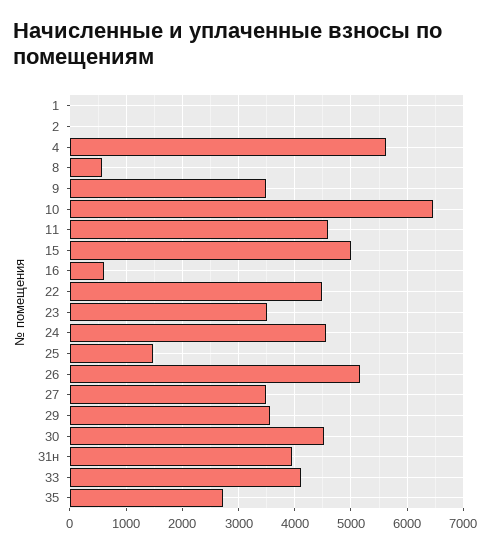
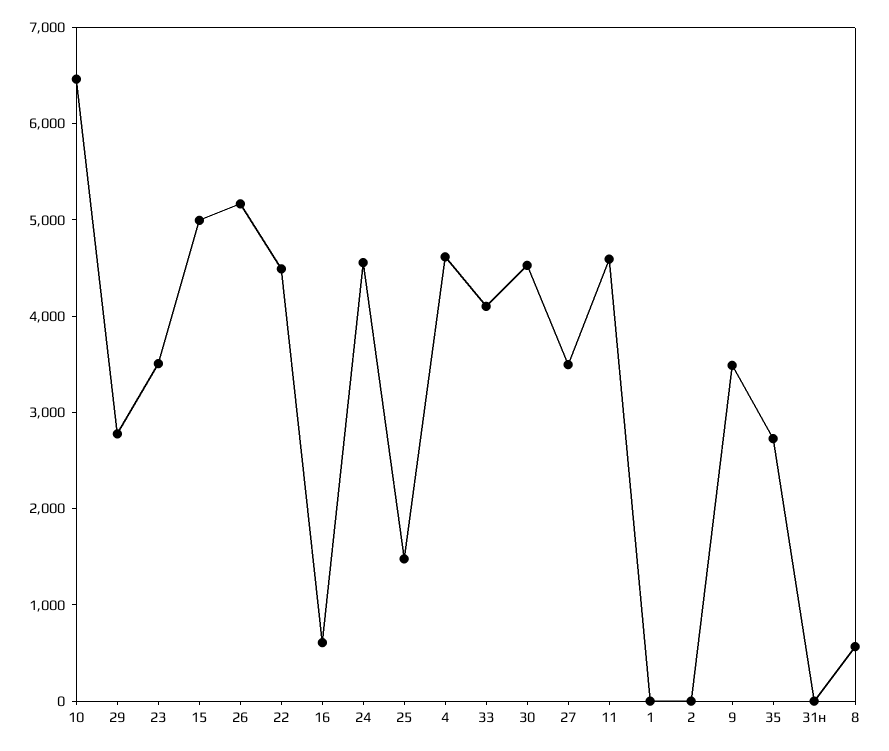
  {
    "1": 0,
    "2": 0,
-   "4": 5600,
+   "4": 4600,
    "8": 600,
    "9": 3400,
    "10": 6400,
    "11": 4600,
    "15": 5000,
    "16": 600,
    "22": 4400,
    "23": 3600,
    "24": 4600,
    "25": 1400,
    "26": 5200,
    "27": 3400,
-   "29": 3600,
+   "29": 2800,
    "30": 4600,
-   "31н": 4000,
+   "31н": 0,
    "33": 4200,
    "35": 2800
  }

